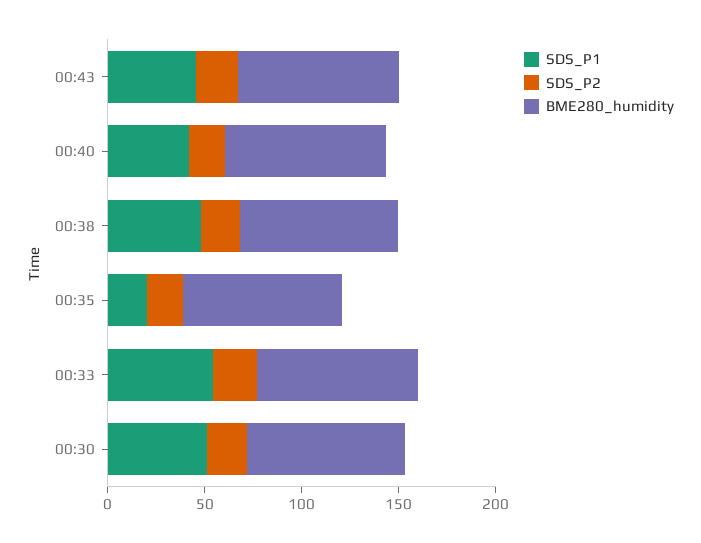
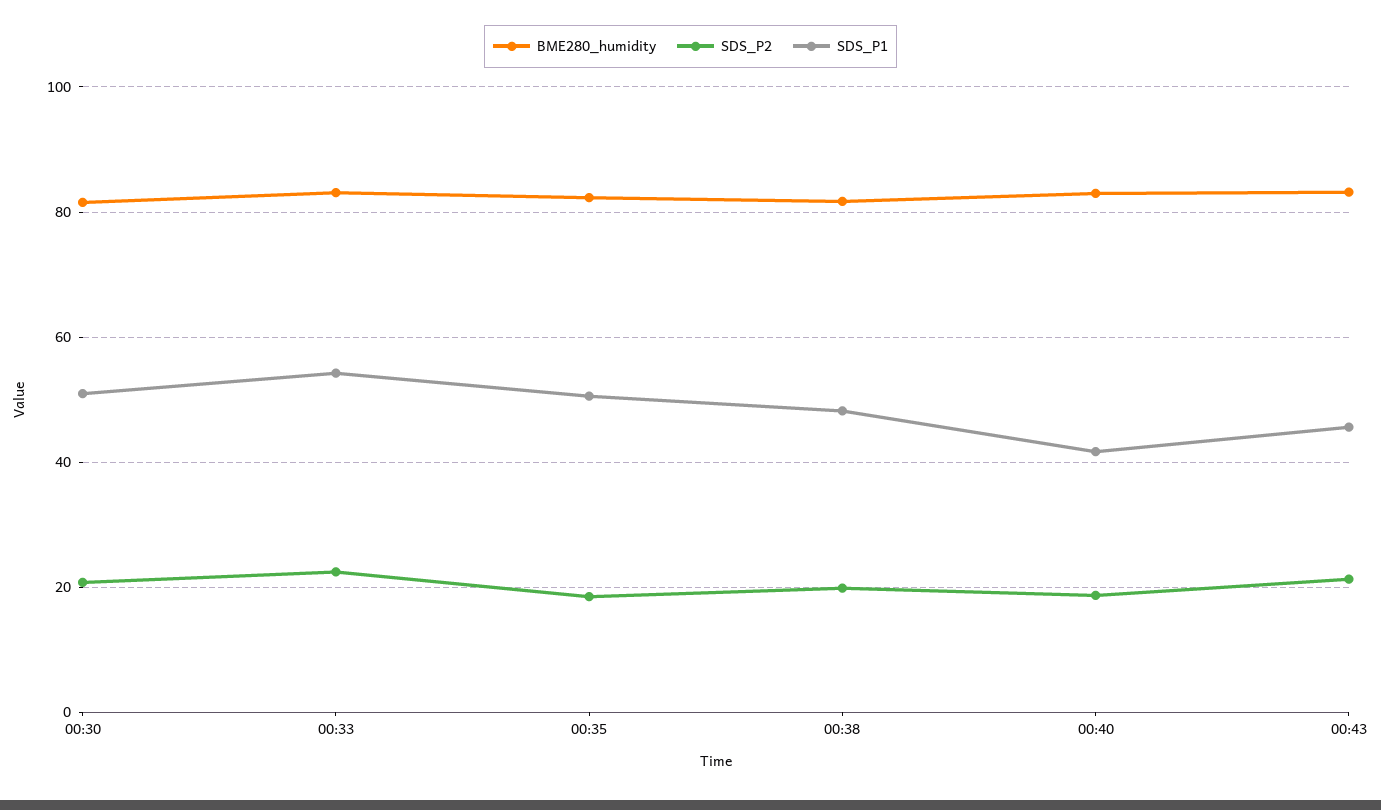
  {
    "SDS_P1": {
      "00:43": 46,
      "00:40": 42,
      "00:38": 48,
-     "00:35": 20,
+     "00:35": 50,
      "00:33": 54,
      "00:30": 50
    },
    "SDS_P2": {
      "00:43": 22,
      "00:40": 18,
      "00:38": 20,
      "00:35": 18,
      "00:33": 22,
      "00:30": 20
    },
    "BME280_humidity": {
      "00:43": 84,
      "00:40": 82,
      "00:38": 82,
      "00:35": 82,
      "00:33": 84,
      "00:30": 82
    }
  }

